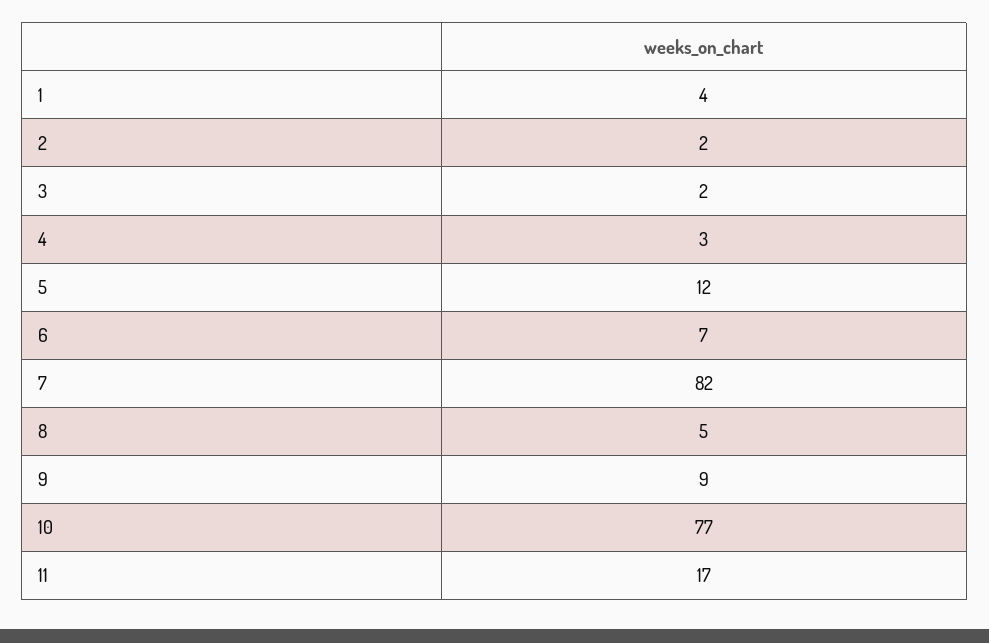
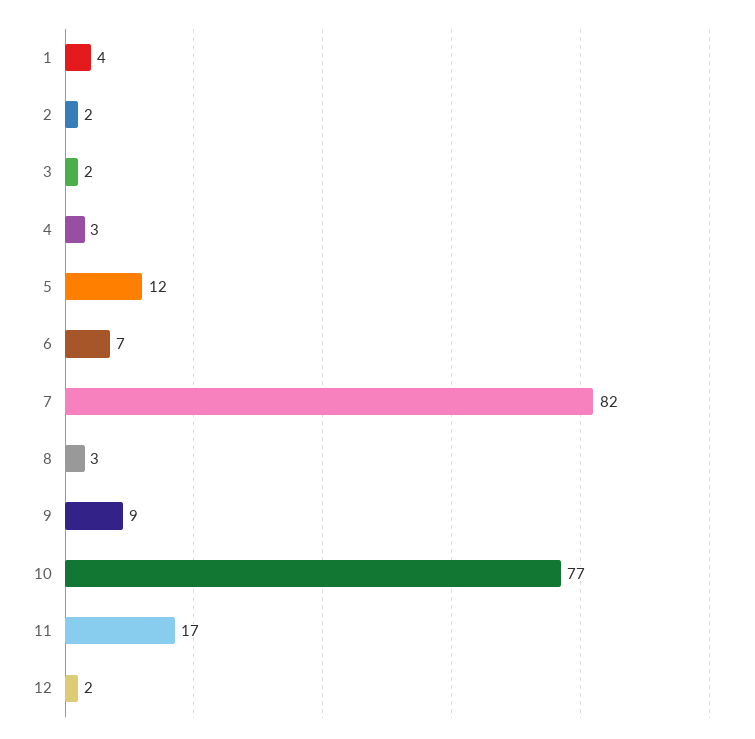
  {
    "1": 4,
    "2": 2,
    "3": 2,
    "4": 3,
    "5": 12,
    "6": 7,
    "7": 82,
-   "8": 5,
+   "8": 3,
    "9": 9,
    "10": 77,
-   "11": 17
+   "11": 17,
+   "12": 2
  }

